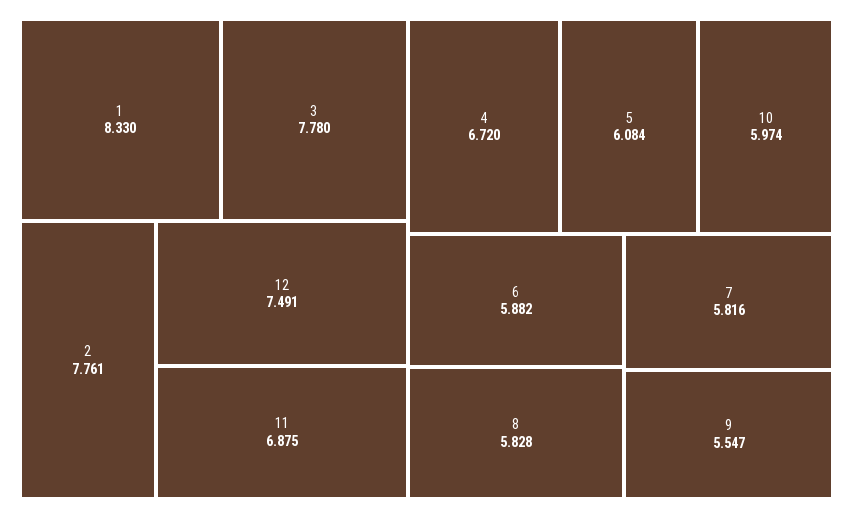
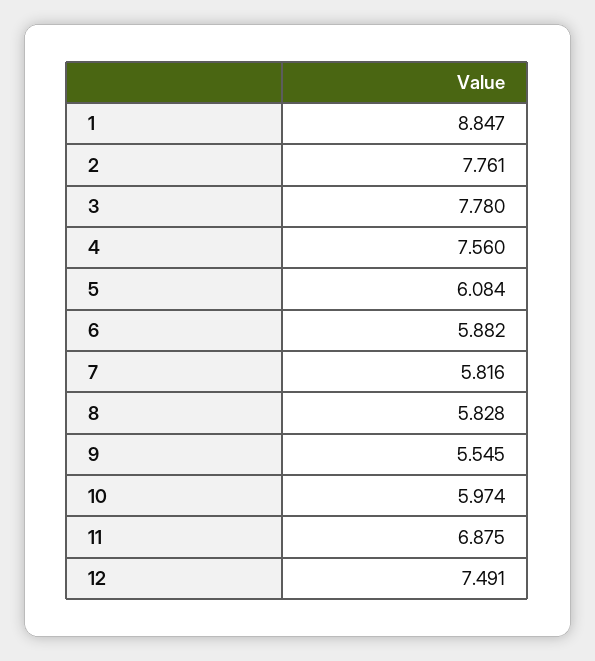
  {
-   "1": 8.33,
+   "1": 8.847,
    "3": 7.78,
    "2": 7.761,
    "12": 7.491,
    "11": 6.875,
-   "4": 6.72,
+   "4": 7.56,
    "5": 6.084,
    "10": 5.974,
    "6": 5.882,
    "8": 5.828,
    "7": 5.816,
-   "9": 5.547
+   "9": 5.545
  }

